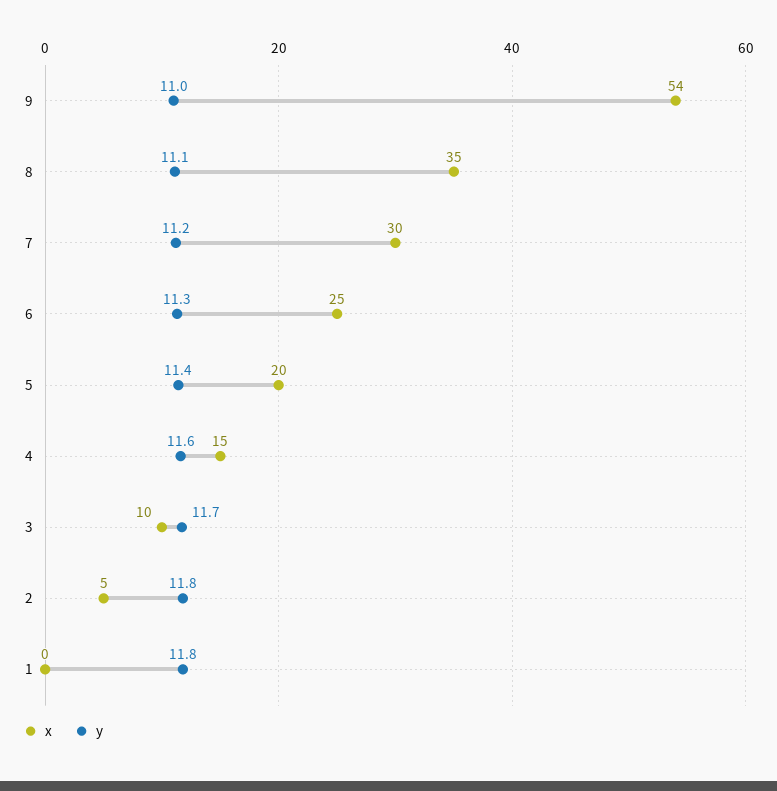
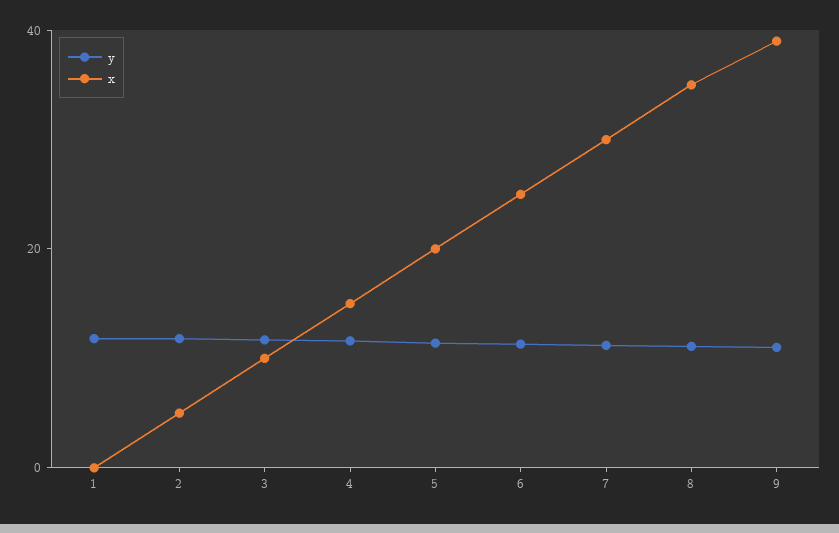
  {
    "x": {
-     "9": 54,
+     "9": 40,
      "8": 35,
      "7": 30,
      "6": 25,
      "5": 20,
      "4": 15,
      "3": 10,
      "2": 5,
      "1": 0
    },
    "y": {
      "9": 11,
      "8": 11.1,
      "7": 11.2,
      "6": 11.3,
      "5": 11.4,
      "4": 11.6,
      "3": 11.7,
      "2": 11.8,
      "1": 11.8
    }
  }

